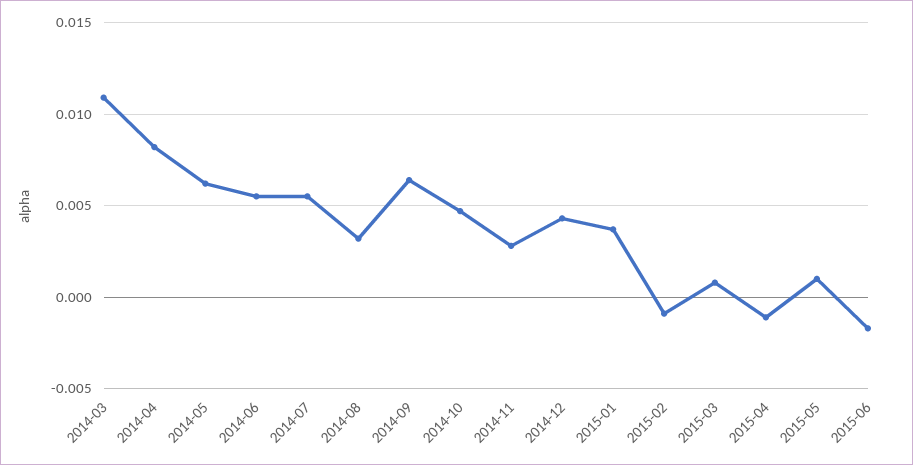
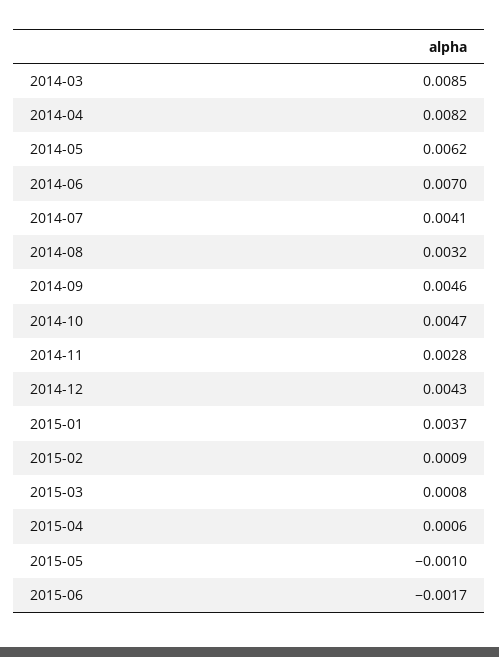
  {
-   "2014-03": 0.011,
+   "2014-03": 0.0085,
    "2014-04": 0.0082,
    "2014-05": 0.0062,
-   "2014-06": 0.0055,
+   "2014-06": 0.007,
-   "2014-07": 0.0055,
+   "2014-07": 0.0041,
    "2014-08": 0.0032,
-   "2014-09": 0.0065,
+   "2014-09": 0.0046,
    "2014-10": 0.0047,
    "2014-11": 0.0028,
    "2014-12": 0.0043,
    "2015-01": 0.0037,
-   "2015-02": -0.001,
+   "2015-02": 0.0009,
    "2015-03": 0.0008,
-   "2015-04": -0.001,
+   "2015-04": 0.0006,
-   "2015-05": 0.001,
+   "2015-05": -0.001,
    "2015-06": -0.0017
  }

